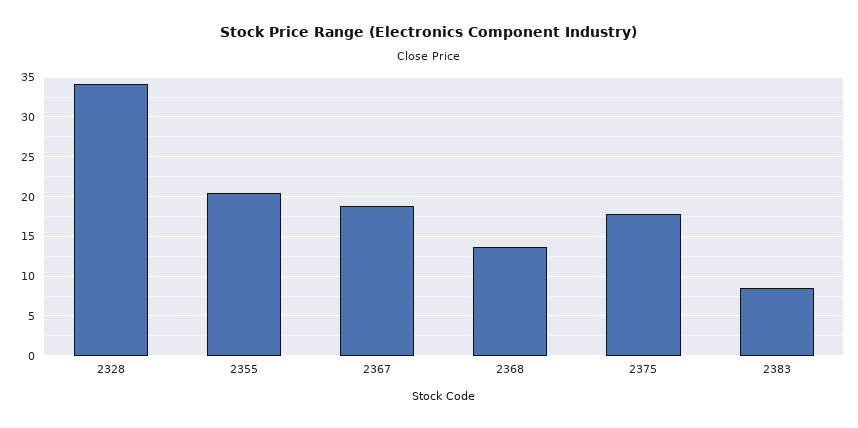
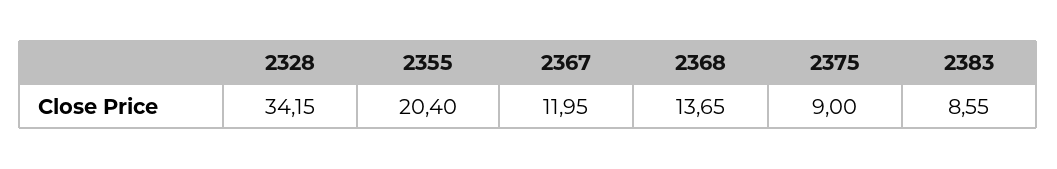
  {
    "2328": 34.15,
    "2355": 20.4,
-   "2367": 19,
+   "2367": 11.95,
    "2368": 13.65,
-   "2375": 18,
+   "2375": 9,
    "2383": 8.55
  }

